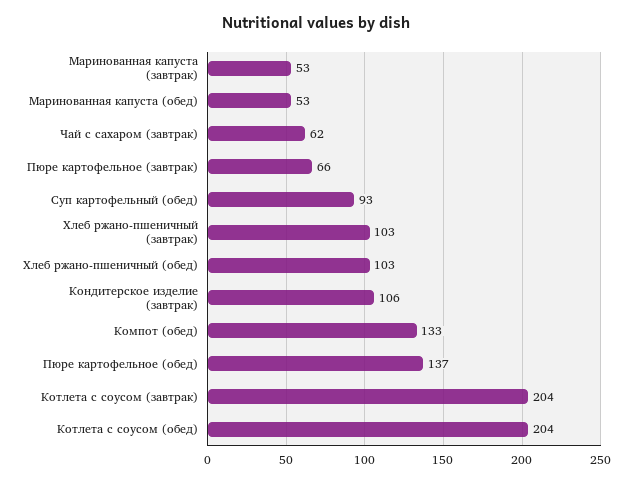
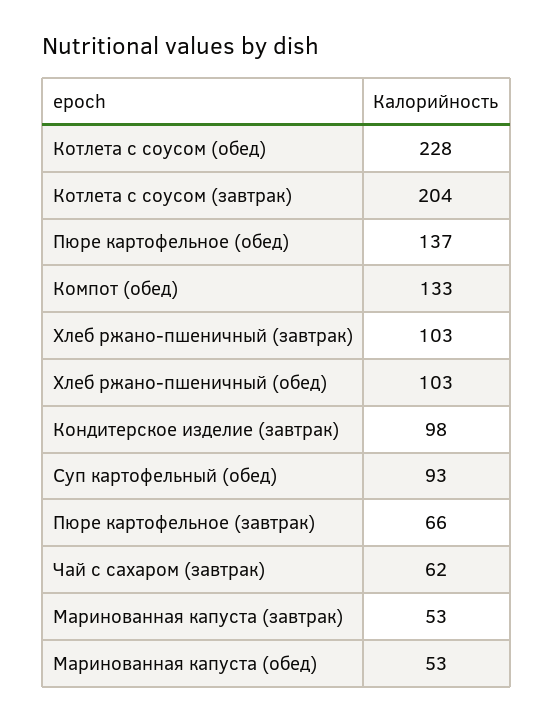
  {
    "Маринованная капуста (завтрак)": 53,
    "Маринованная капуста (обед)": 53,
    "Чай с сахаром (завтрак)": 62,
    "Пюре картофельное (завтрак)": 66,
    "Суп картофельный (обед)": 93,
    "Хлеб ржано-пшеничный (завтрак)": 103,
    "Хлеб ржано-пшеничный (обед)": 103,
-   "Кондитерское изделие (завтрак)": 106,
+   "Кондитерское изделие (завтрак)": 98,
    "Компот (обед)": 133,
    "Пюре картофельное (обед)": 137,
    "Котлета с соусом (завтрак)": 204,
-   "Котлета с соусом (обед)": 204
+   "Котлета с соусом (обед)": 228
  }

